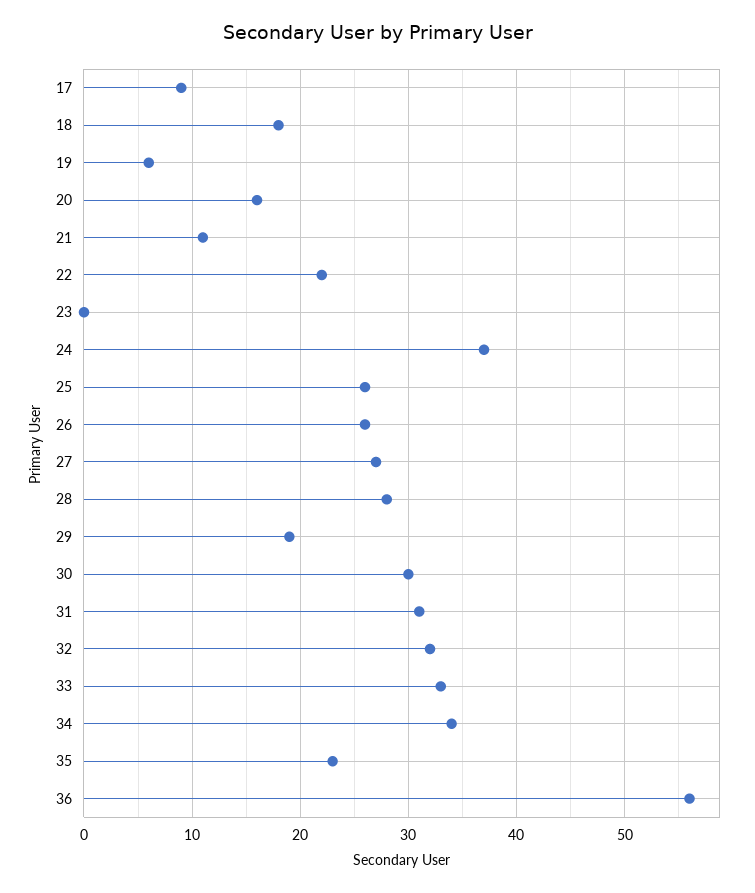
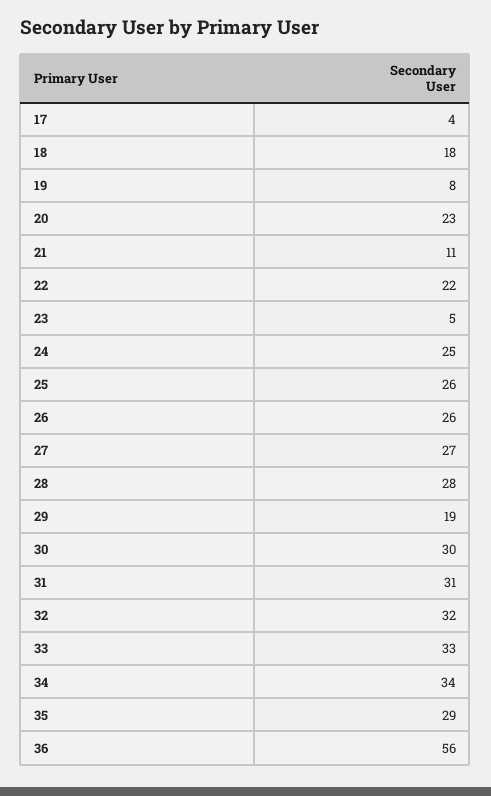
  {
-   "17": 9,
+   "17": 4,
    "18": 18,
-   "19": 6,
+   "19": 8,
-   "20": 16,
+   "20": 23,
    "21": 11,
    "22": 22,
-   "23": 0,
+   "23": 5,
-   "24": 37,
+   "24": 25,
    "25": 26,
    "26": 26,
    "27": 27,
    "28": 28,
    "29": 19,
    "30": 30,
    "31": 31,
    "32": 32,
    "33": 33,
    "34": 34,
-   "35": 23,
+   "35": 29,
    "36": 56
  }

